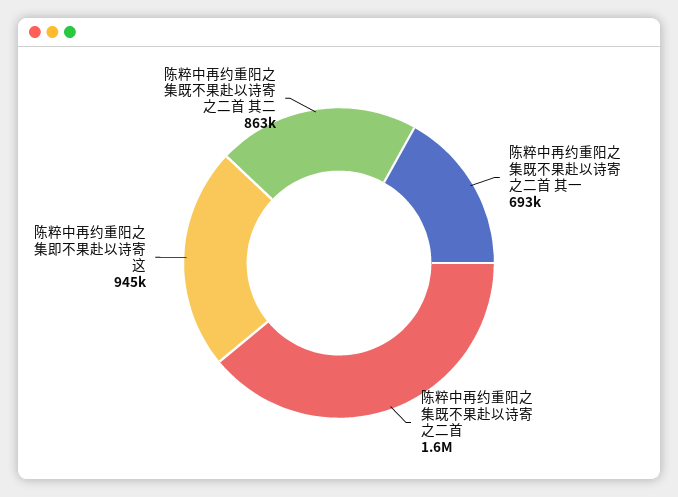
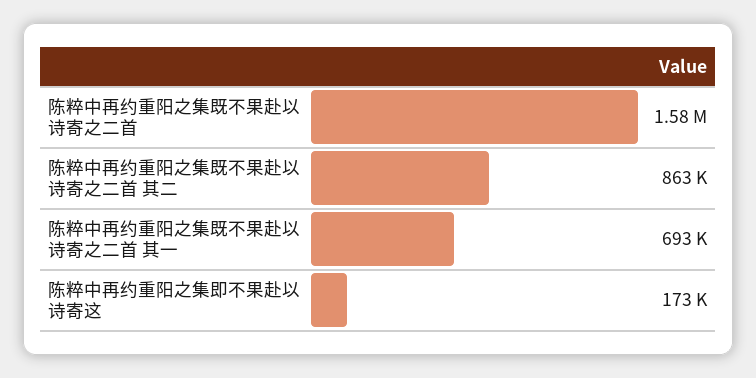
  {
    "陈粹中再约重阳之集既不果赴以诗寄之二首 其一": 693000,
    "陈粹中再约重阳之集既不果赴以诗寄之二首": 1580000,
-   "陈粹中再约重阳之集即不果赴以诗寄这": 945000,
+   "陈粹中再约重阳之集即不果赴以诗寄这": 173000,
    "陈粹中再约重阳之集既不果赴以诗寄之二首 其二": 863000
  }

